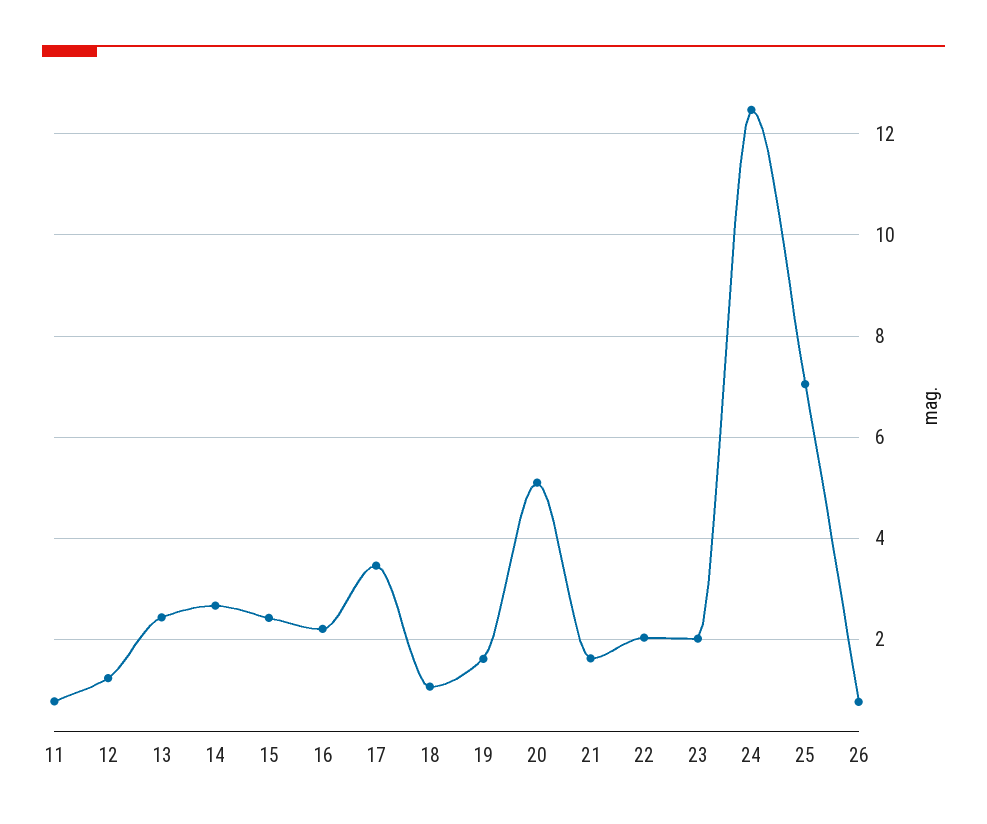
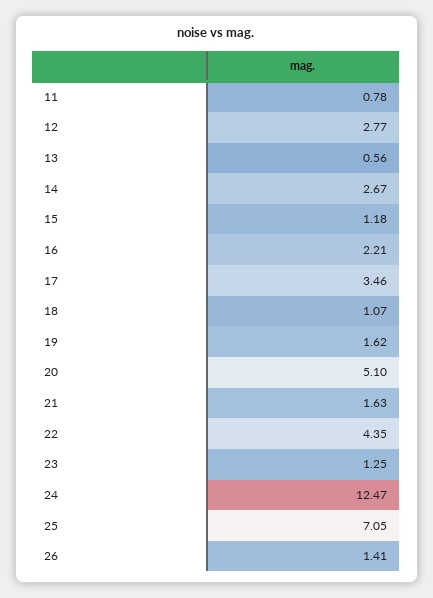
  {
    "11": 0.78,
-   "12": 1.2,
+   "12": 2.77,
-   "13": 2.4,
+   "13": 0.56,
    "14": 2.67,
-   "15": 2.4,
+   "15": 1.18,
    "16": 2.21,
    "17": 3.46,
    "18": 1.07,
    "19": 1.62,
    "20": 5.1,
    "21": 1.63,
-   "22": 2,
+   "22": 4.35,
-   "23": 2,
+   "23": 1.25,
    "24": 12.47,
    "25": 7.05,
-   "26": 0.8
+   "26": 1.41
  }

